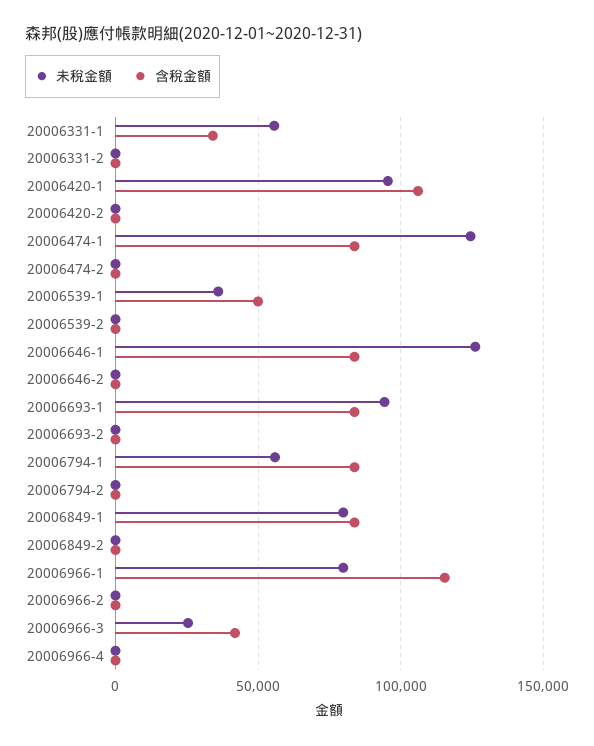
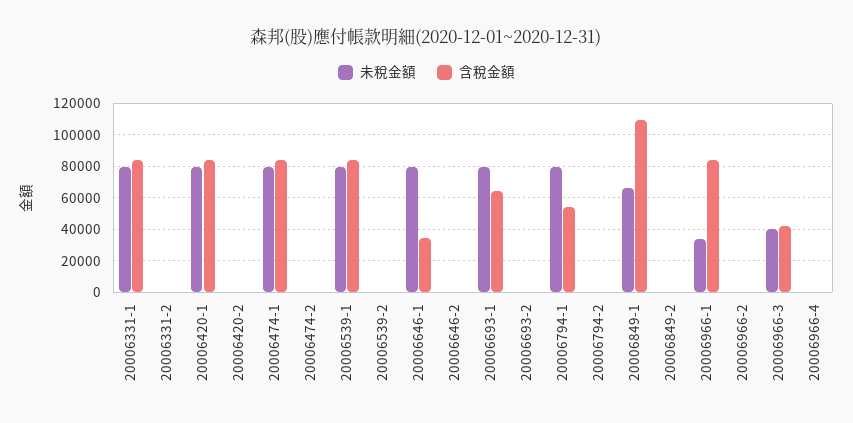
  {
    "未稅金額": {
-     "20006331-1": 55000,
+     "20006331-1": 80000,
      "20006331-2": 0,
-     "20006420-1": 95000,
+     "20006420-1": 80000,
      "20006420-2": 0,
-     "20006474-1": 125000,
+     "20006474-1": 80000,
      "20006474-2": 0,
-     "20006539-1": 35000,
+     "20006539-1": 80000,
      "20006539-2": 0,
-     "20006646-1": 125000,
+     "20006646-1": 80000,
      "20006646-2": 0,
-     "20006693-1": 95000,
+     "20006693-1": 80000,
      "20006693-2": 0,
-     "20006794-1": 55000,
+     "20006794-1": 80000,
      "20006794-2": 0,
-     "20006849-1": 80000,
+     "20006849-1": 65000,
      "20006849-2": 0,
-     "20006966-1": 80000,
+     "20006966-1": 35000,
      "20006966-2": 0,
-     "20006966-3": 25000,
+     "20006966-3": 40000,
      "20006966-4": 0
    },
    "含稅金額": {
-     "20006331-1": 35000,
+     "20006331-1": 85000,
      "20006331-2": 0,
-     "20006420-1": 105000,
+     "20006420-1": 85000,
      "20006420-2": 0,
      "20006474-1": 85000,
      "20006474-2": 0,
-     "20006539-1": 50000,
+     "20006539-1": 85000,
      "20006539-2": 0,
-     "20006646-1": 85000,
+     "20006646-1": 35000,
      "20006646-2": 0,
-     "20006693-1": 85000,
+     "20006693-1": 65000,
      "20006693-2": 0,
-     "20006794-1": 85000,
+     "20006794-1": 55000,
      "20006794-2": 0,
-     "20006849-1": 85000,
+     "20006849-1": 110000,
      "20006849-2": 0,
-     "20006966-1": 115000,
+     "20006966-1": 85000,
      "20006966-2": 0,
      "20006966-3": 40000,
      "20006966-4": 0
    }
  }

